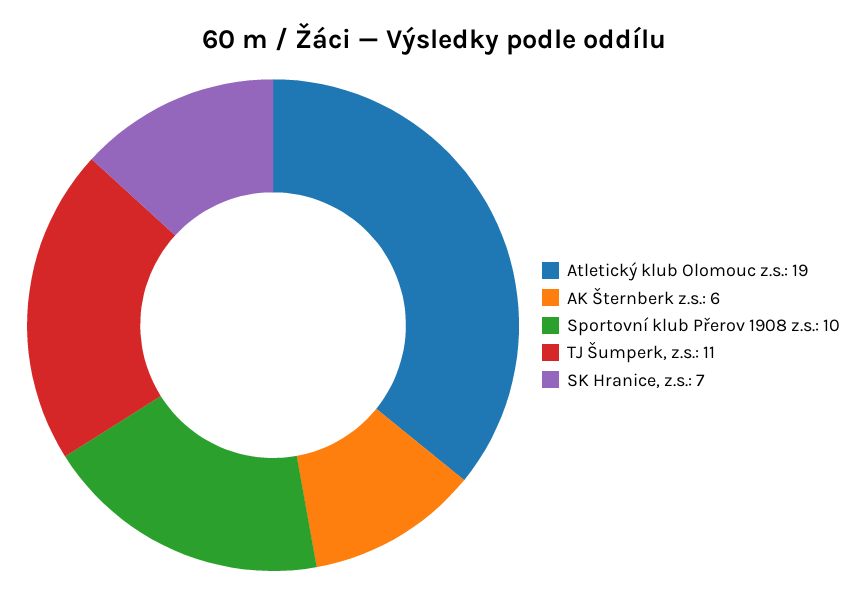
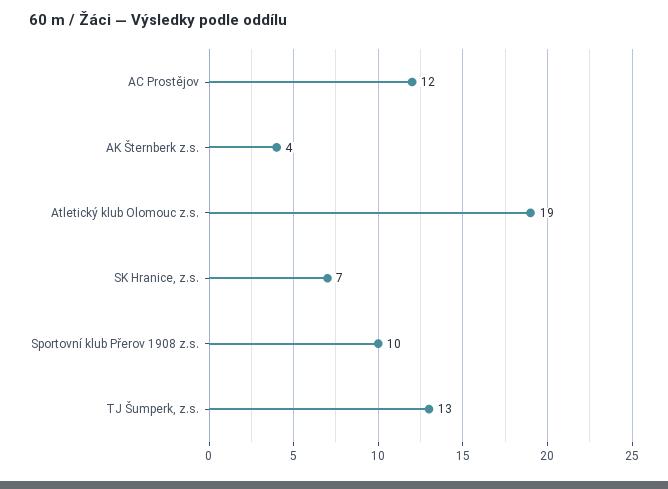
  {
    "Atletický klub Olomouc z.s.": 19,
-   "AK Šternberk z.s.": 6,
+   "AK Šternberk z.s.": 4,
    "Sportovní klub Přerov 1908 z.s.": 10,
-   "TJ Šumperk, z.s.": 11,
+   "TJ Šumperk, z.s.": 13,
-   "SK Hranice, z.s.": 7
+   "SK Hranice, z.s.": 7,
+   "AC Prostějov": 12
  }

